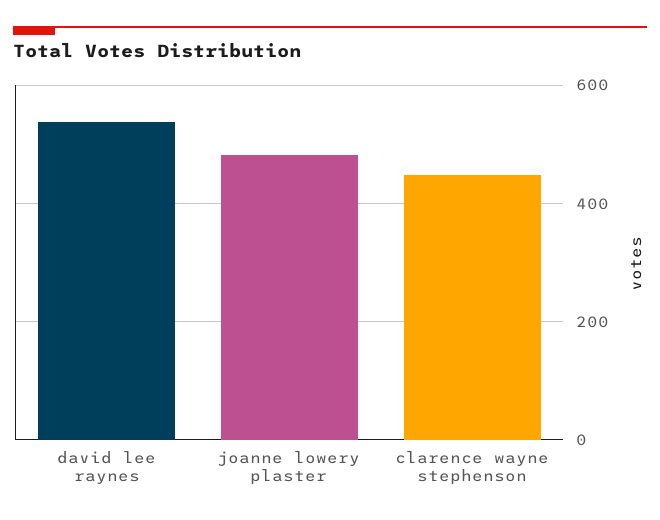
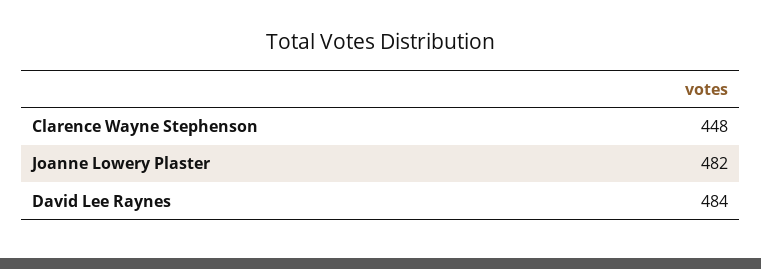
  {
-   "david lee raynes": 540,
+   "david lee raynes": 484,
    "joanne lowery plaster": 482,
    "clarence wayne stephenson": 448
  }

